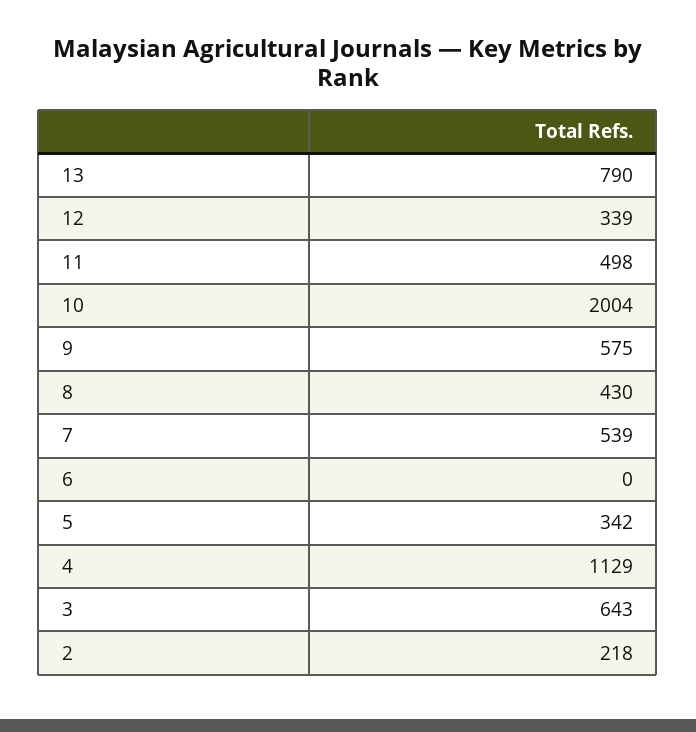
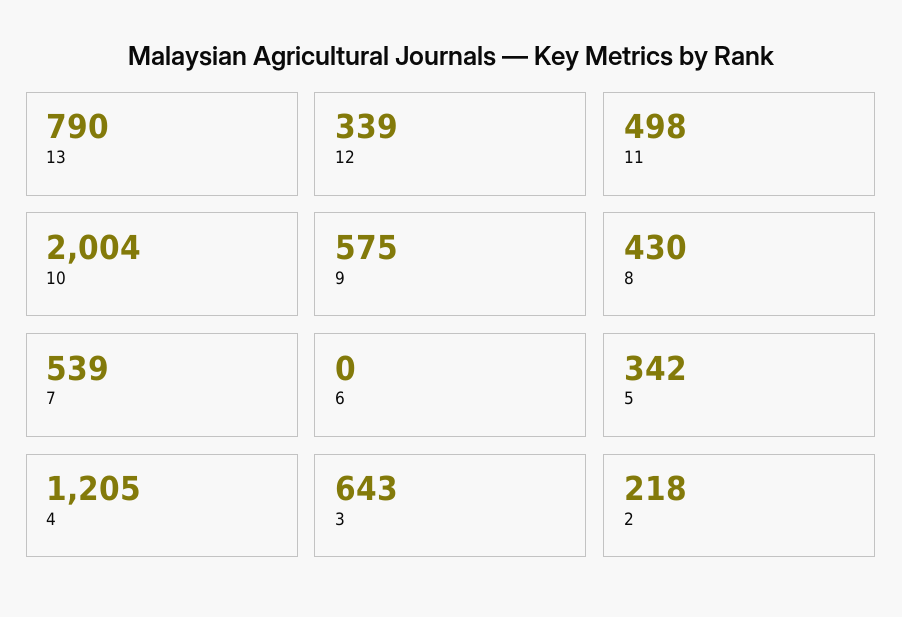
  {
    "13": 790,
    "12": 339,
    "11": 498,
    "10": 2004,
    "9": 575,
    "8": 430,
    "7": 539,
    "6": 0,
    "5": 342,
-   "4": 1129,
+   "4": 1205,
    "3": 643,
    "2": 218
  }

